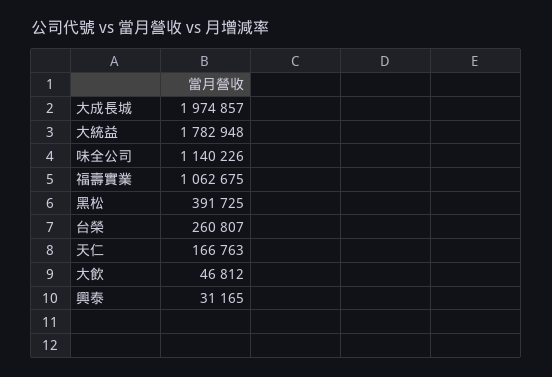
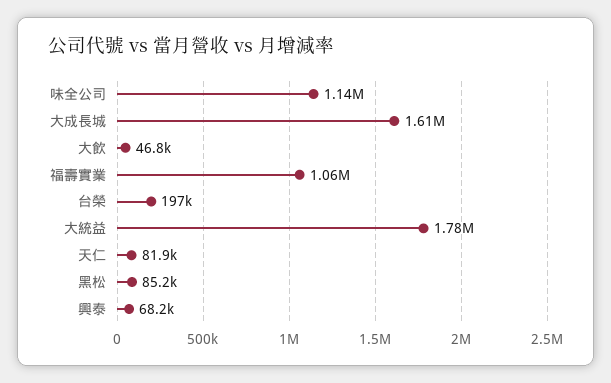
  {
-   "大成長城": 1974857,
+   "大成長城": 1610000,
    "大統益": 1782948,
    "味全公司": 1140226,
    "福壽實業": 1062675,
-   "黑松": 391725,
+   "黑松": 85200,
-   "台榮": 260807,
+   "台榮": 197000,
-   "天仁": 166763,
+   "天仁": 81900,
    "大飲": 46812,
-   "興泰": 31165
+   "興泰": 68200
  }

